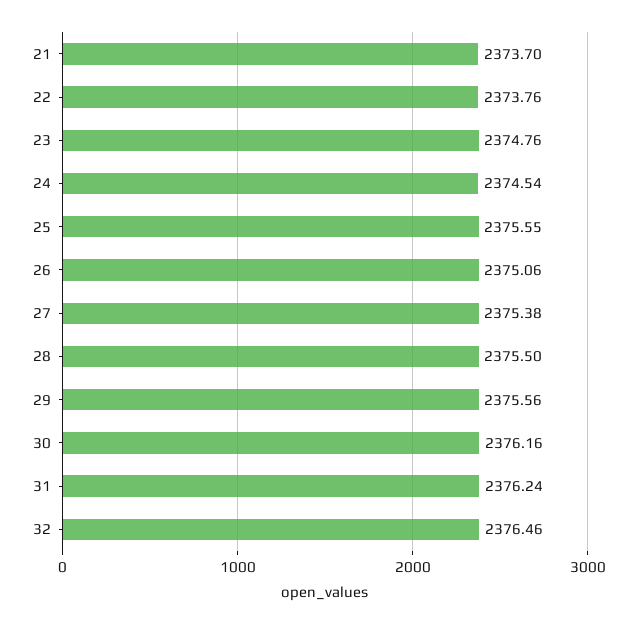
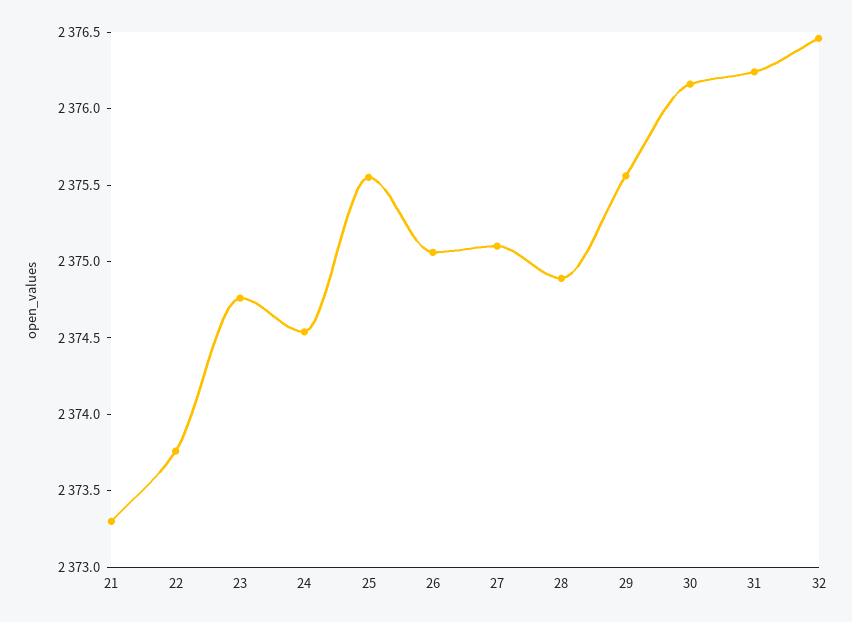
  {
-   "21": 2373.7,
+   "21": 2373.3,
    "22": 2373.76,
    "23": 2374.76,
    "24": 2374.54,
    "25": 2375.55,
    "26": 2375.06,
-   "27": 2375.38,
+   "27": 2375.1,
-   "28": 2375.5,
+   "28": 2374.9,
    "29": 2375.56,
    "30": 2376.16,
    "31": 2376.24,
    "32": 2376.46
  }

